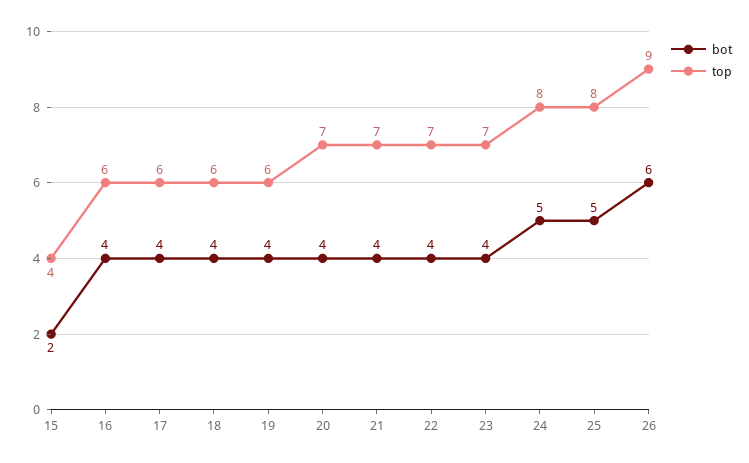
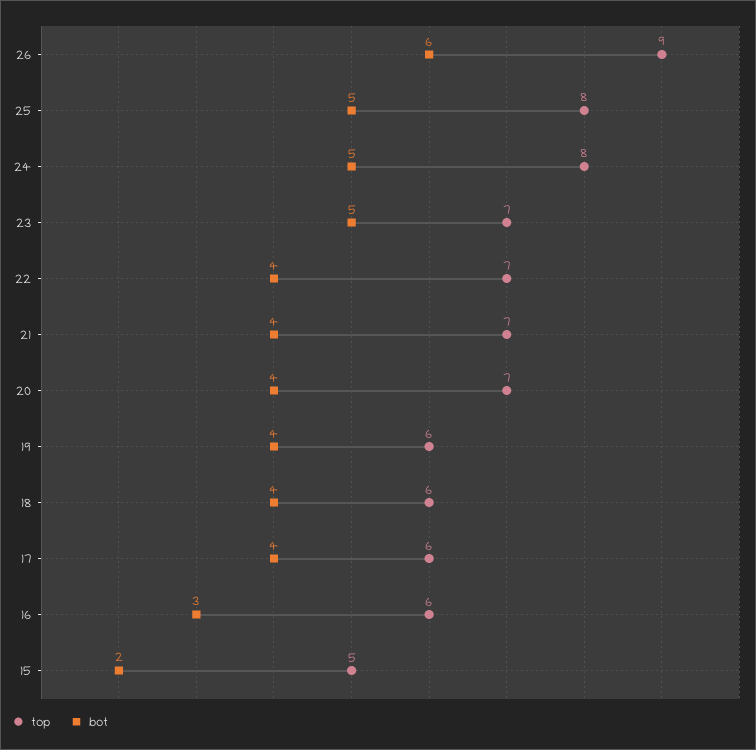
  {
    "bot": {
      "15": 2,
-     "16": 4,
+     "16": 3,
      "17": 4,
      "18": 4,
      "19": 4,
      "20": 4,
      "21": 4,
      "22": 4,
-     "23": 4,
+     "23": 5,
      "24": 5,
      "25": 5,
      "26": 6
    },
    "top": {
-     "15": 4,
+     "15": 5,
      "16": 6,
      "17": 6,
      "18": 6,
      "19": 6,
      "20": 7,
      "21": 7,
      "22": 7,
      "23": 7,
      "24": 8,
      "25": 8,
      "26": 9
    }
  }

